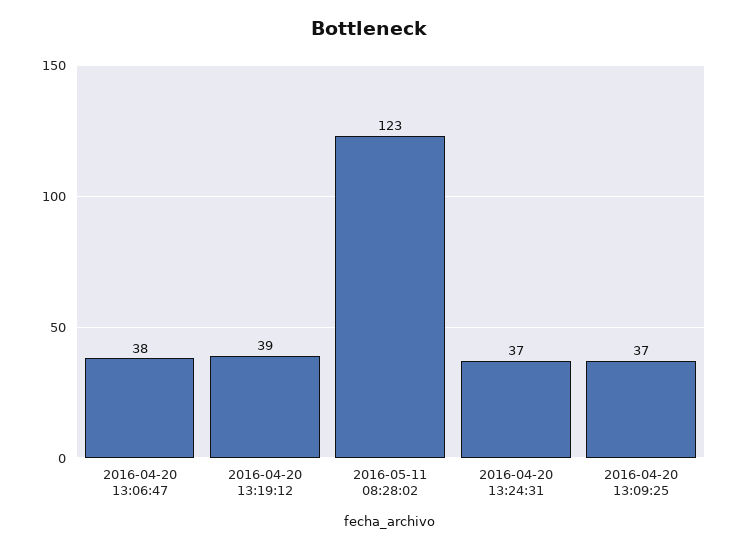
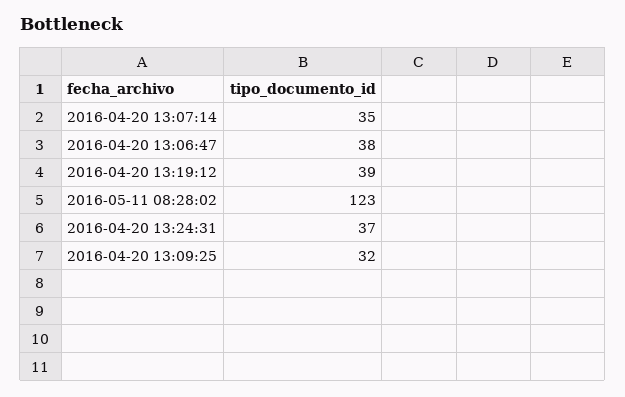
  {
    "2016-04-20 13:06:47": 38,
    "2016-04-20 13:19:12": 39,
    "2016-05-11 08:28:02": 123,
    "2016-04-20 13:24:31": 37,
-   "2016-04-20 13:09:25": 37
+   "2016-04-20 13:09:25": 32,
+   "2016-04-20 13:07:14": 35
  }

